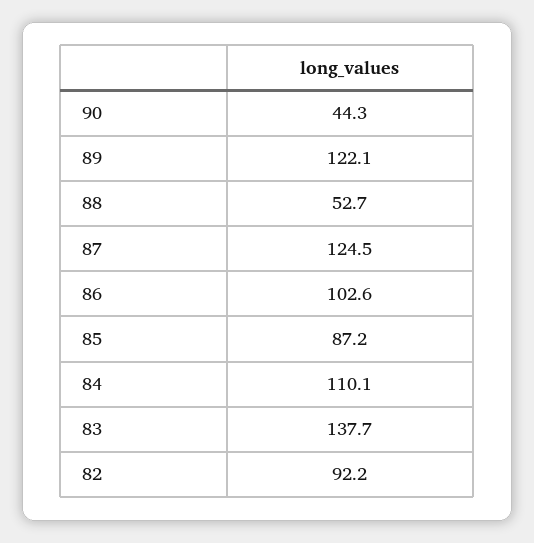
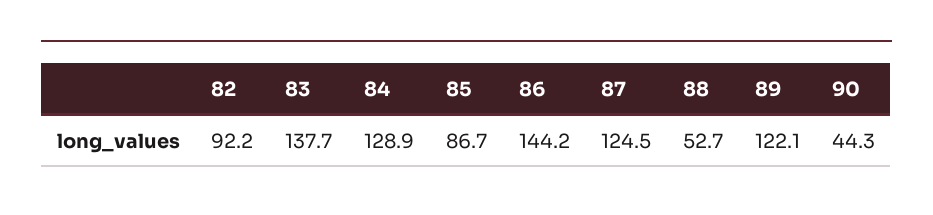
  {
    "90": 44.3,
    "89": 122.1,
    "88": 52.7,
    "87": 124.5,
-   "86": 102.6,
+   "86": 144.2,
-   "85": 87.2,
+   "85": 86.7,
-   "84": 110.1,
+   "84": 128.9,
    "83": 137.7,
    "82": 92.2
  }

